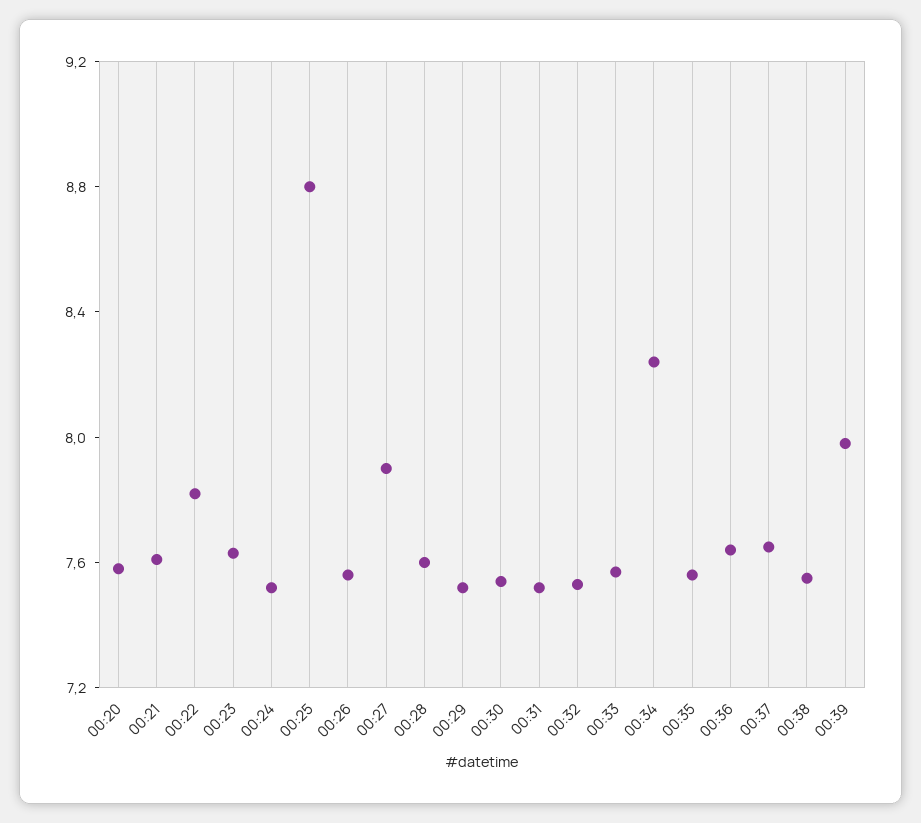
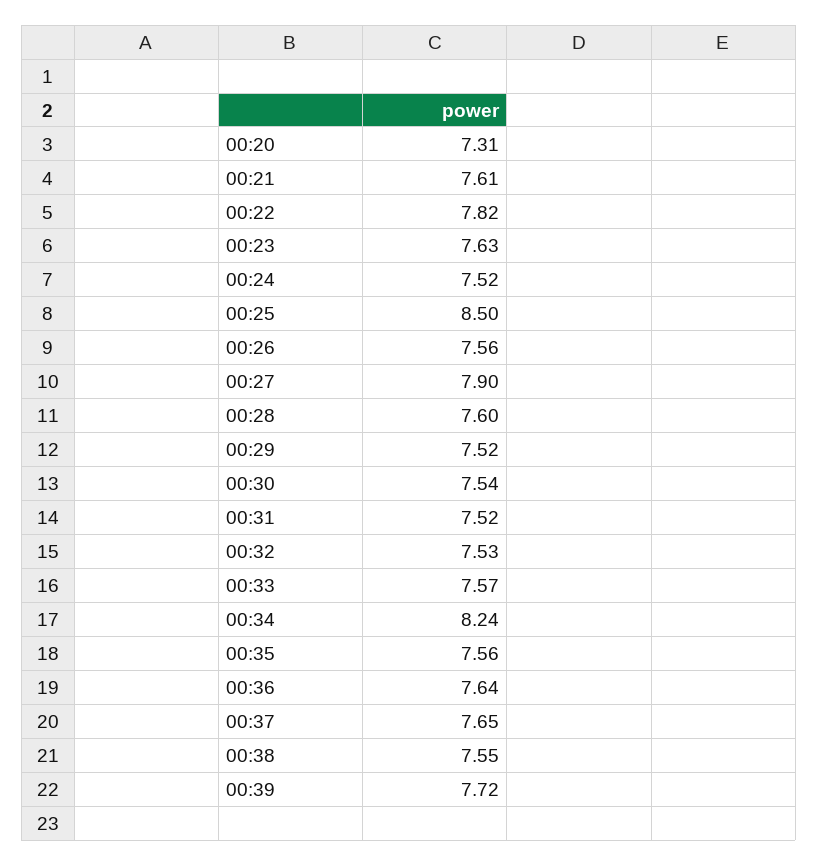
  {
-   "00:20": 7.6,
+   "00:20": 7.31,
    "00:21": 7.61,
    "00:22": 7.82,
    "00:23": 7.63,
    "00:24": 7.52,
-   "00:25": 8.8,
+   "00:25": 8.5,
    "00:26": 7.56,
    "00:27": 7.9,
    "00:28": 7.6,
    "00:29": 7.52,
    "00:30": 7.54,
    "00:31": 7.52,
    "00:32": 7.53,
    "00:33": 7.57,
    "00:34": 8.24,
    "00:35": 7.56,
    "00:36": 7.64,
    "00:37": 7.65,
    "00:38": 7.55,
-   "00:39": 8
+   "00:39": 7.72
  }

